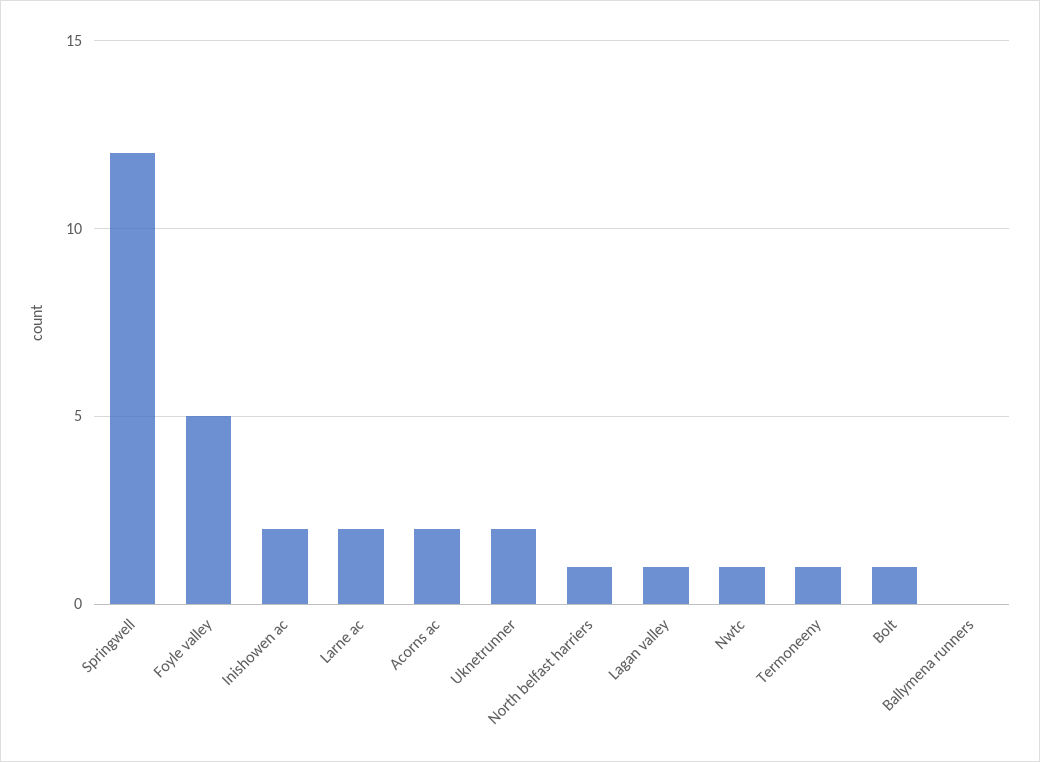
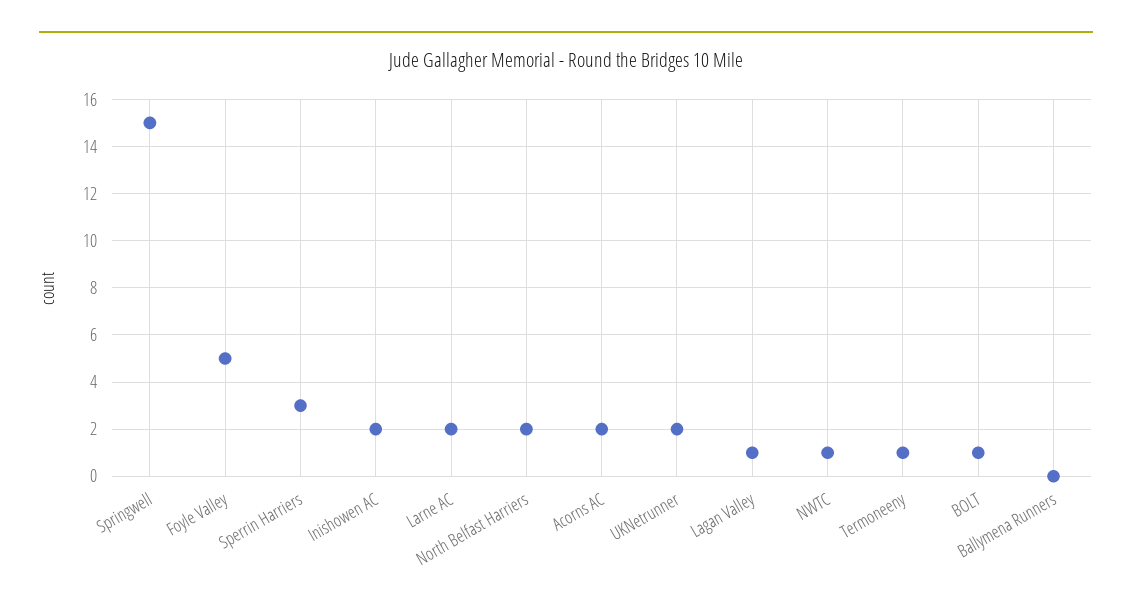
  {
-   "Springwell": 12,
+   "Springwell": 15,
    "Foyle valley": 5,
    "Inishowen ac": 2,
    "Larne ac": 2,
    "Acorns ac": 2,
    "Uknetrunner": 2,
-   "North belfast harriers": 1,
+   "North belfast harriers": 2,
    "Lagan valley": 1,
    "Nwtc": 1,
    "Termoneeny": 1,
    "Bolt": 1,
-   "Ballymena runners": 0
+   "Ballymena runners": 0,
+   "Sperrin Harriers": 3
  }

